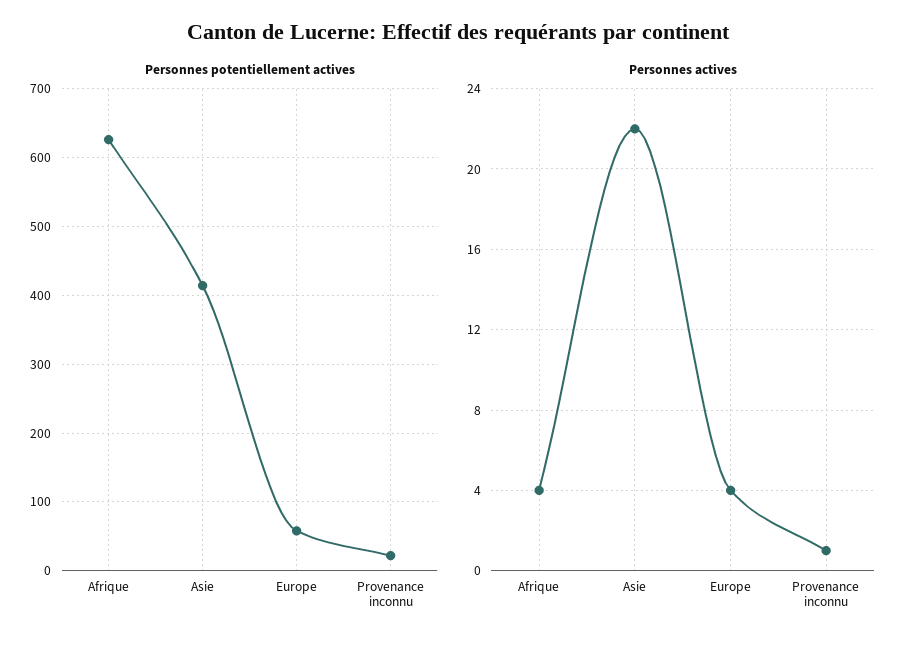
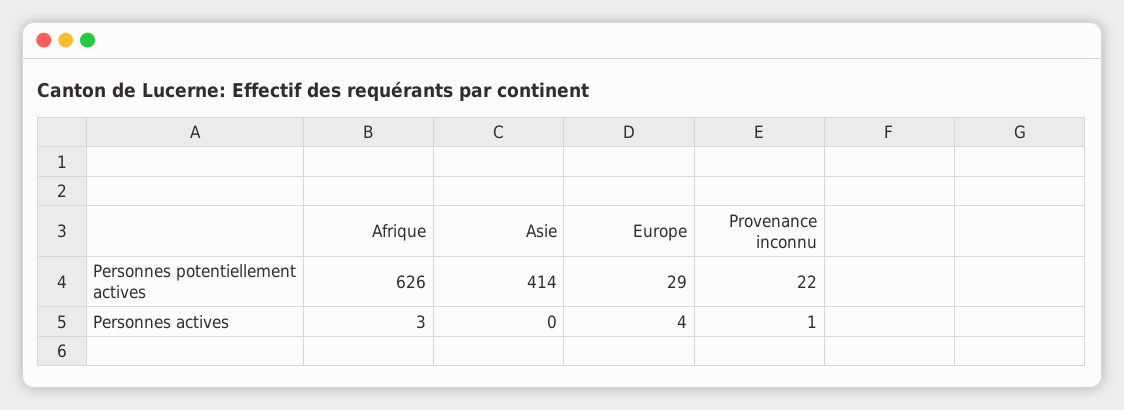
  {
    "Personnes potentiellement actives": {
      "Afrique": 626,
      "Asie": 414,
-     "Europe": 60,
+     "Europe": 29,
      "Provenance inconnu": 22
    },
    "Personnes actives": {
-     "Afrique": 4,
+     "Afrique": 3,
-     "Asie": 22,
+     "Asie": 0,
      "Europe": 4,
      "Provenance inconnu": 1
    }
  }

